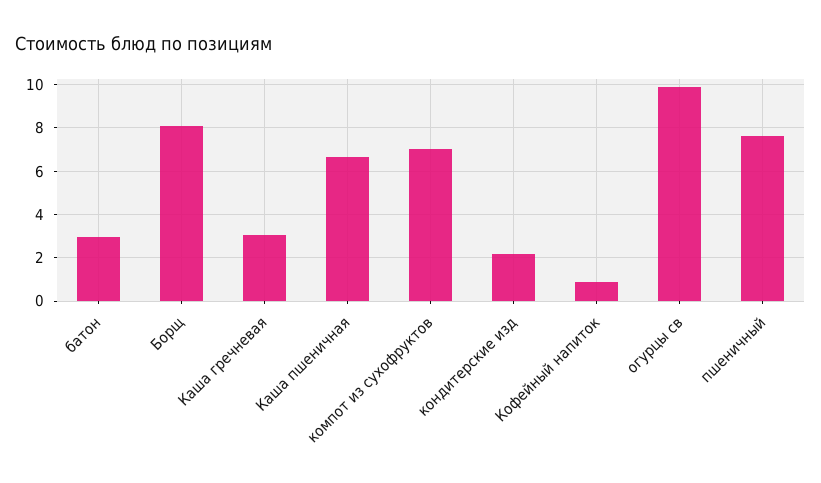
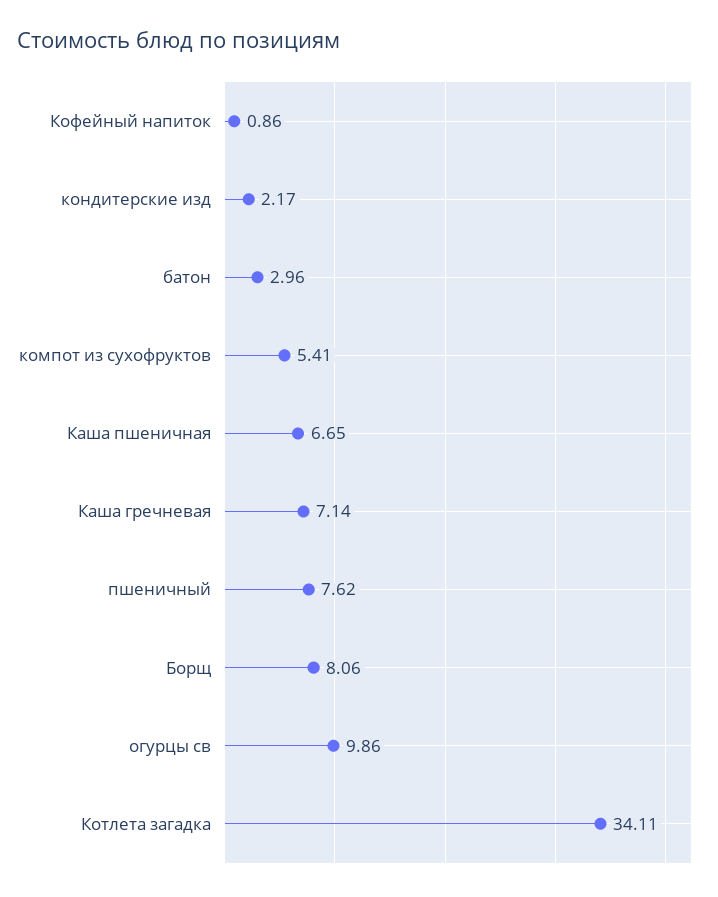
  {
    "батон": 2.96,
    "Борщ": 8.06,
-   "Каша гречневая": 3,
+   "Каша гречневая": 7.14,
    "Каша пшеничная": 6.65,
-   "компот из сухофруктов": 7,
+   "компот из сухофруктов": 5.41,
    "кондитерские изд": 2.17,
    "Кофейный напиток": 0.86,
    "огурцы св": 9.86,
-   "пшеничный": 7.62
+   "пшеничный": 7.62,
+   "Котлета загадка": 34.11
  }

